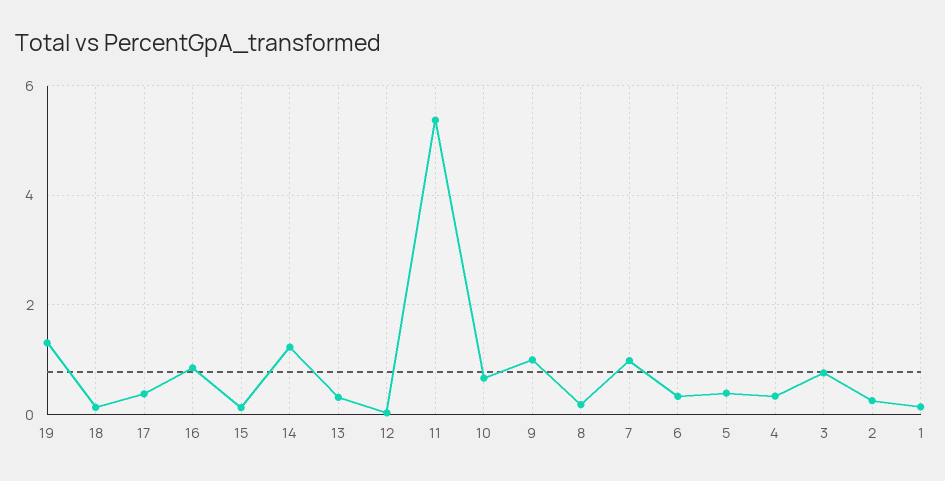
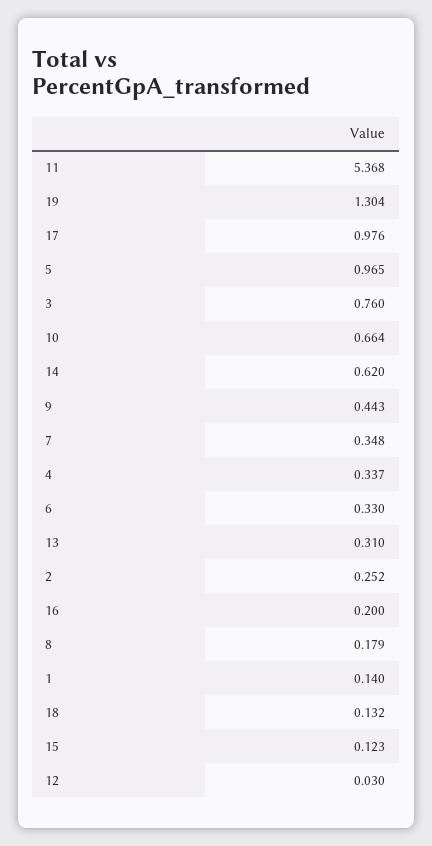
  {
    "19": 1.304,
    "18": 0.132,
-   "17": 0.4,
+   "17": 0.976,
-   "16": 0.8,
+   "16": 0.2,
    "15": 0.123,
-   "14": 1.2,
+   "14": 0.62,
    "13": 0.31,
    "12": 0.03,
    "11": 5.368,
    "10": 0.664,
-   "9": 1,
+   "9": 0.443,
    "8": 0.179,
-   "7": 1,
+   "7": 0.348,
    "6": 0.33,
-   "5": 0.4,
+   "5": 0.965,
    "4": 0.337,
    "3": 0.76,
    "2": 0.252,
    "1": 0.14
  }

